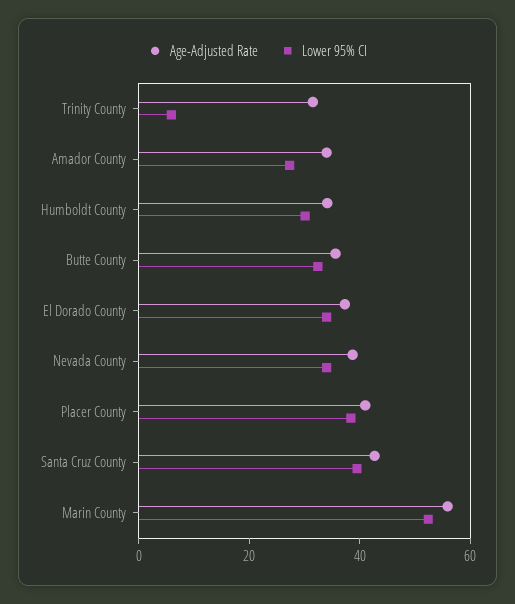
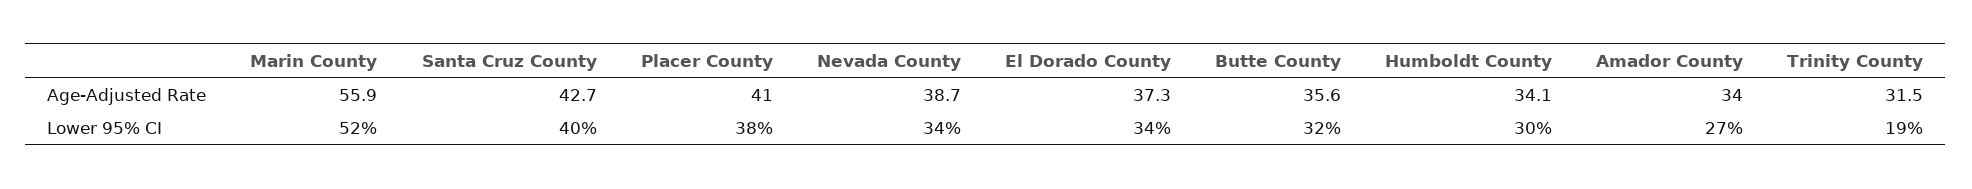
  {
    "Age-Adjusted Rate": {
      "Trinity County": 31.5,
      "Amador County": 34,
      "Humboldt County": 34.1,
      "Butte County": 35.6,
      "El Dorado County": 37.3,
      "Nevada County": 38.7,
      "Placer County": 41,
      "Santa Cruz County": 42.7,
      "Marin County": 55.9
    },
    "Lower 95% CI": {
-     "Trinity County": 5,
+     "Trinity County": 19,
      "Amador County": 27,
      "Humboldt County": 30,
      "Butte County": 32,
      "El Dorado County": 34,
      "Nevada County": 34,
      "Placer County": 38,
      "Santa Cruz County": 40,
      "Marin County": 52
    }
  }

